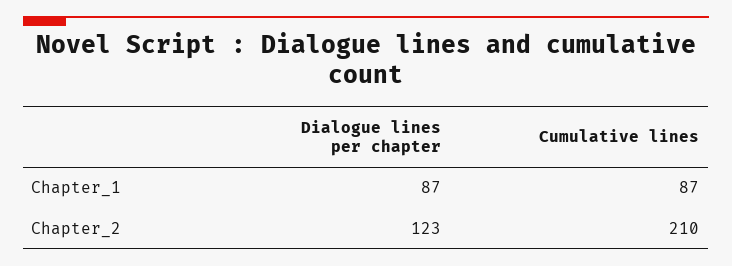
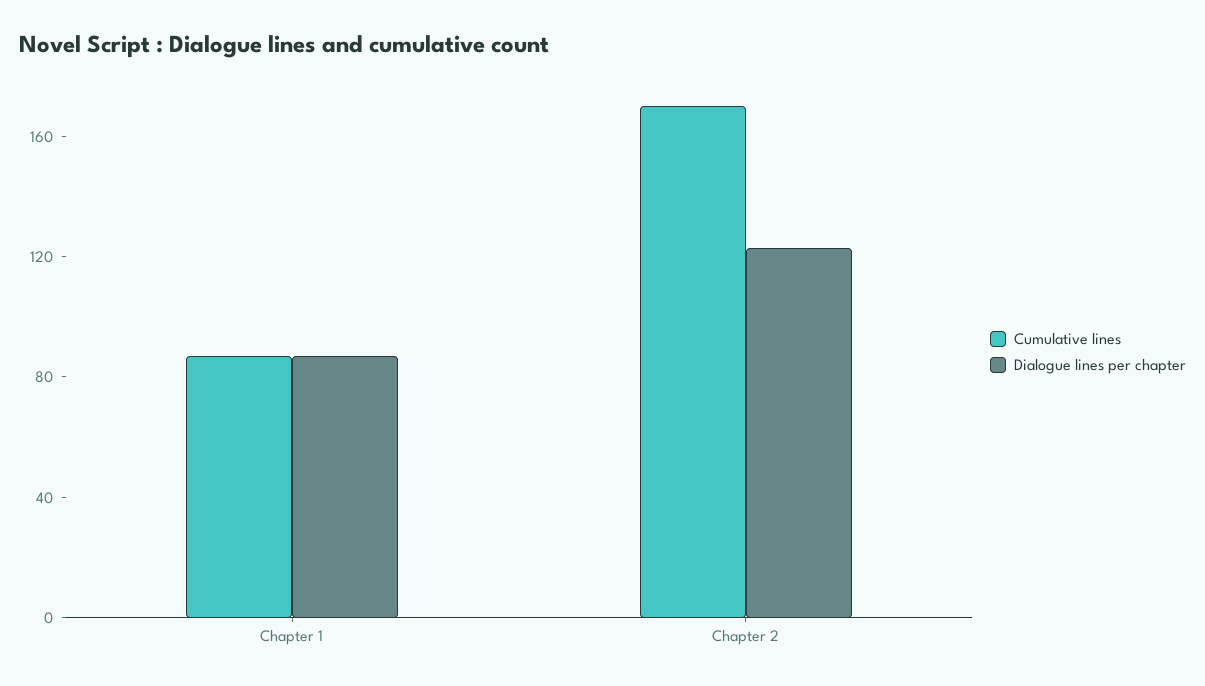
  {
    "Dialogue lines per chapter": {
      "Chapter_1": 87,
      "Chapter_2": 123
    },
    "Cumulative lines": {
      "Chapter_1": 87,
-     "Chapter_2": 210
+     "Chapter_2": 170
    }
  }

